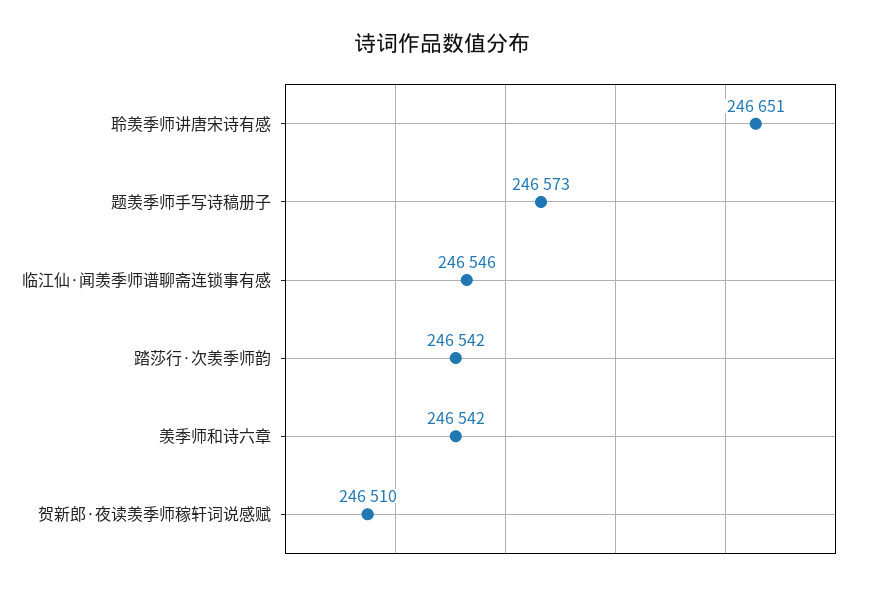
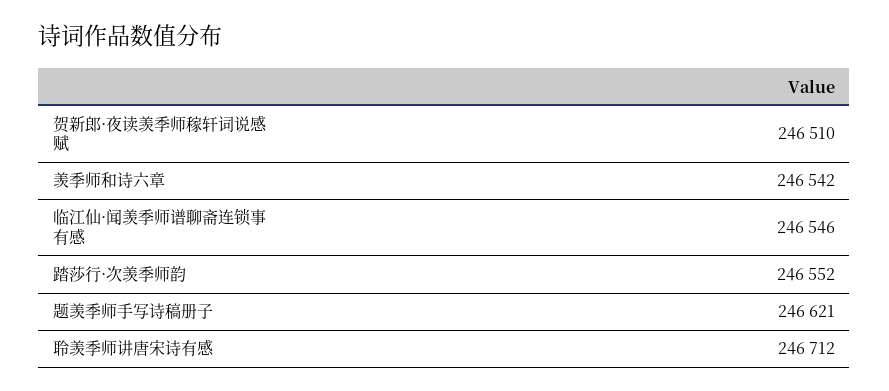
  {
-   "聆羡季师讲唐宋诗有感": 246651,
+   "聆羡季师讲唐宋诗有感": 246712,
-   "题羡季师手写诗稿册子": 246573,
+   "题羡季师手写诗稿册子": 246621,
    "临江仙·闻羡季师谱聊斋连锁事有感": 246546,
-   "踏莎行·次羡季师韵": 246542,
+   "踏莎行·次羡季师韵": 246552,
    "羡季师和诗六章": 246542,
    "贺新郎·夜读羡季师稼轩词说感赋": 246510
  }

